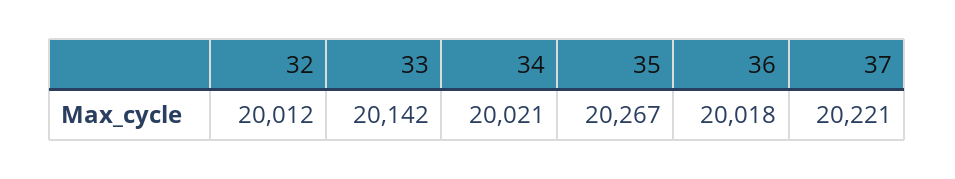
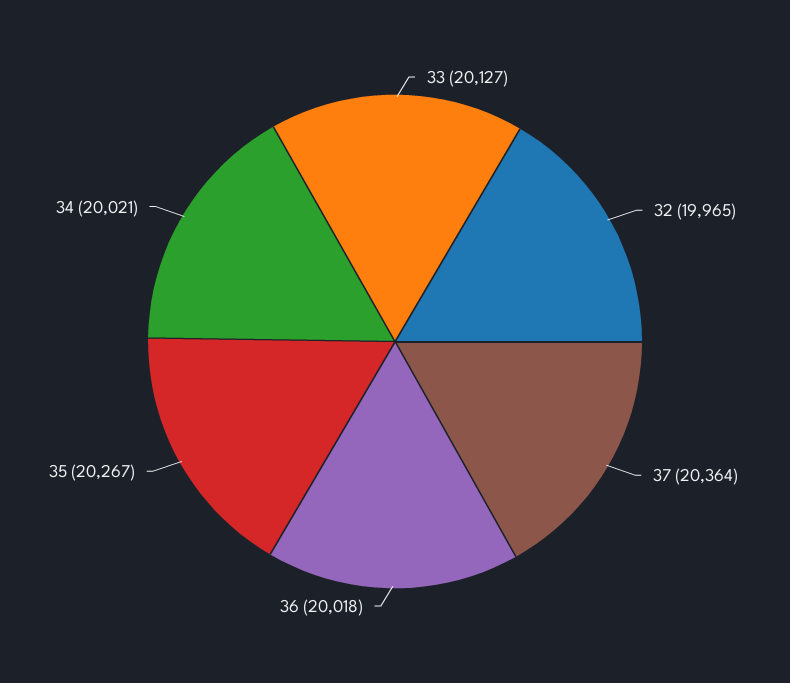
  {
-   "32": 20012,
+   "32": 19965,
-   "33": 20142,
+   "33": 20127,
    "34": 20021,
    "35": 20267,
    "36": 20018,
-   "37": 20221
+   "37": 20364
  }

